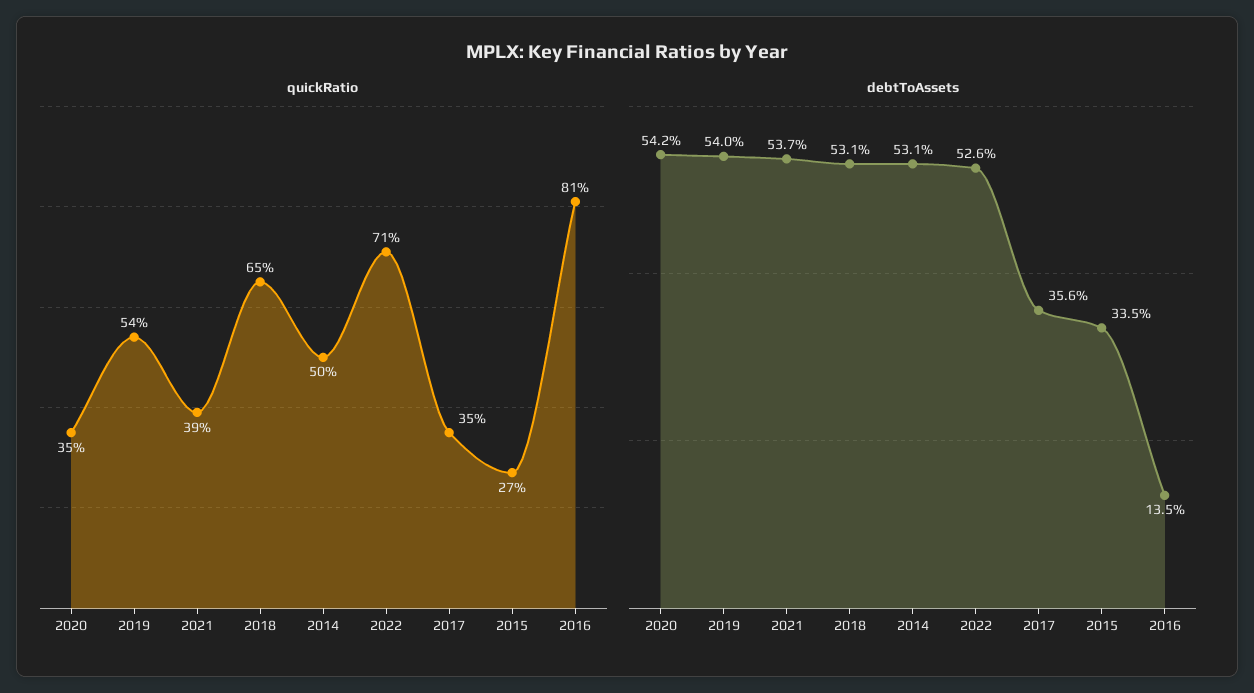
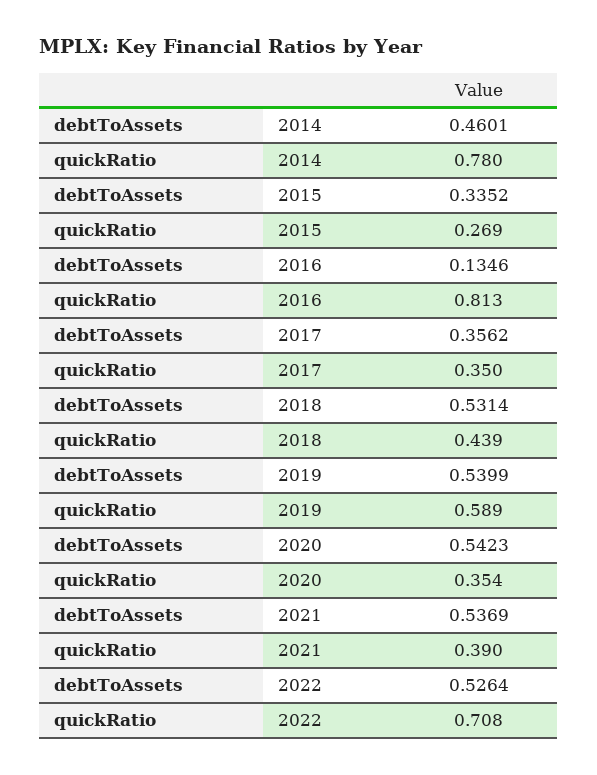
  {
    "quickRatio": {
      "2020": 0.354,
-     "2019": 0.54,
+     "2019": 0.589,
      "2021": 0.39,
-     "2018": 0.65,
+     "2018": 0.439,
-     "2014": 0.5,
+     "2014": 0.78,
      "2022": 0.708,
      "2017": 0.35,
      "2015": 0.269,
      "2016": 0.813
    },
    "debtToAssets": {
      "2020": 0.5423,
      "2019": 0.5399,
      "2021": 0.5369,
      "2018": 0.5314,
-     "2014": 0.531,
+     "2014": 0.4601,
      "2022": 0.5264,
      "2017": 0.3562,
      "2015": 0.3352,
      "2016": 0.1346
    }
  }

